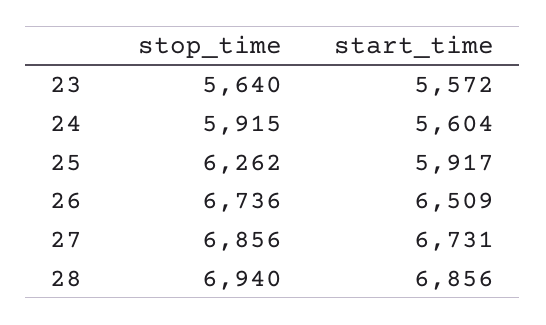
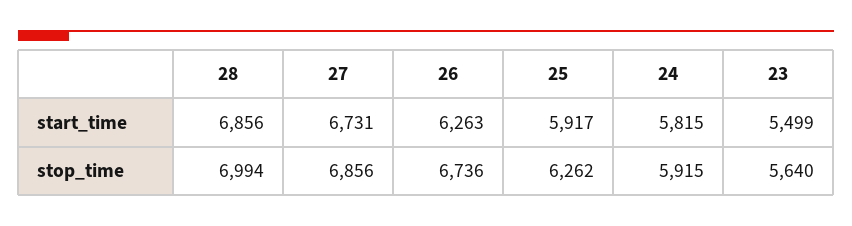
  {
    "stop_time": {
      "23": 5640,
      "24": 5915,
      "25": 6262,
      "26": 6736,
      "27": 6856,
-     "28": 6940
+     "28": 6994
    },
    "start_time": {
-     "23": 5572,
+     "23": 5499,
-     "24": 5604,
+     "24": 5815,
      "25": 5917,
-     "26": 6509,
+     "26": 6263,
      "27": 6731,
      "28": 6856
    }
  }

